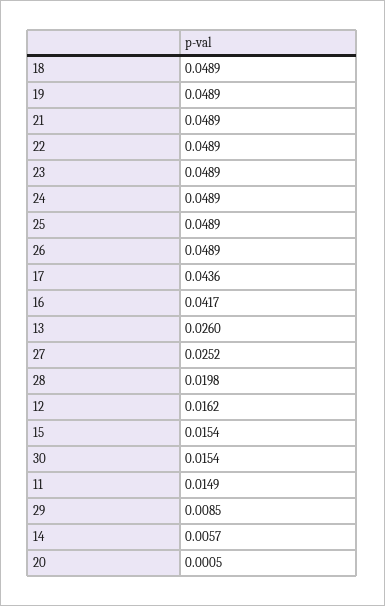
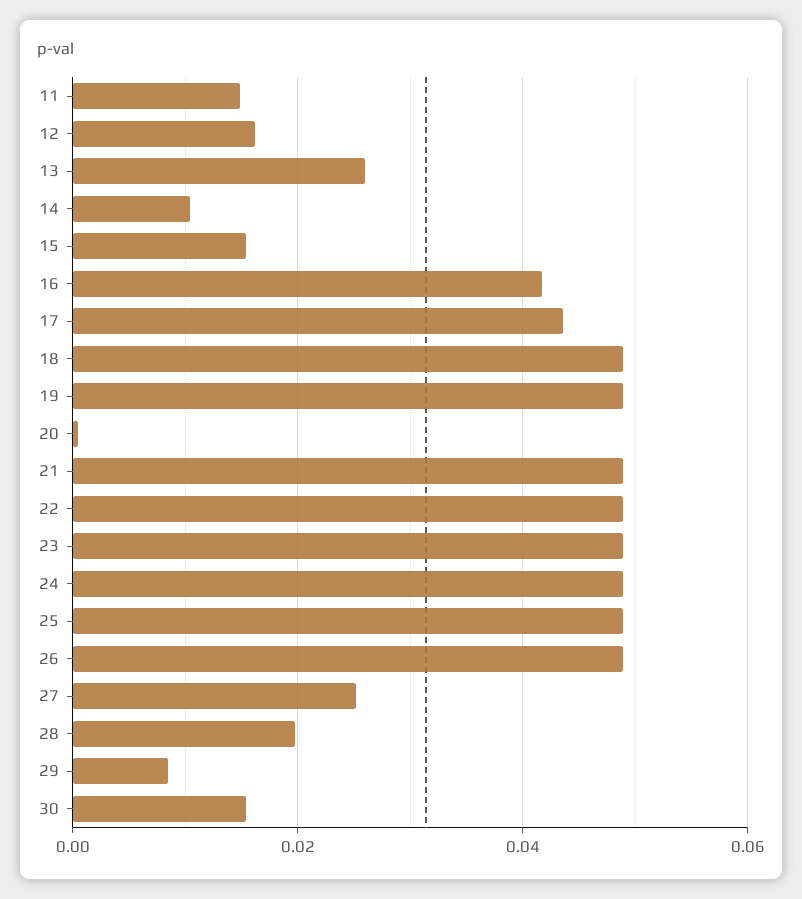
  {
    "18": 0.0489,
    "19": 0.0489,
    "21": 0.0489,
    "22": 0.0489,
    "23": 0.0489,
    "24": 0.0489,
    "25": 0.0489,
    "26": 0.0489,
    "17": 0.0436,
    "16": 0.0417,
    "13": 0.026,
    "27": 0.0252,
    "28": 0.0198,
    "12": 0.0162,
    "15": 0.0154,
    "30": 0.0154,
    "11": 0.0149,
    "29": 0.0085,
-   "14": 0.0057,
+   "14": 0.01,
    "20": 0.0005
  }

